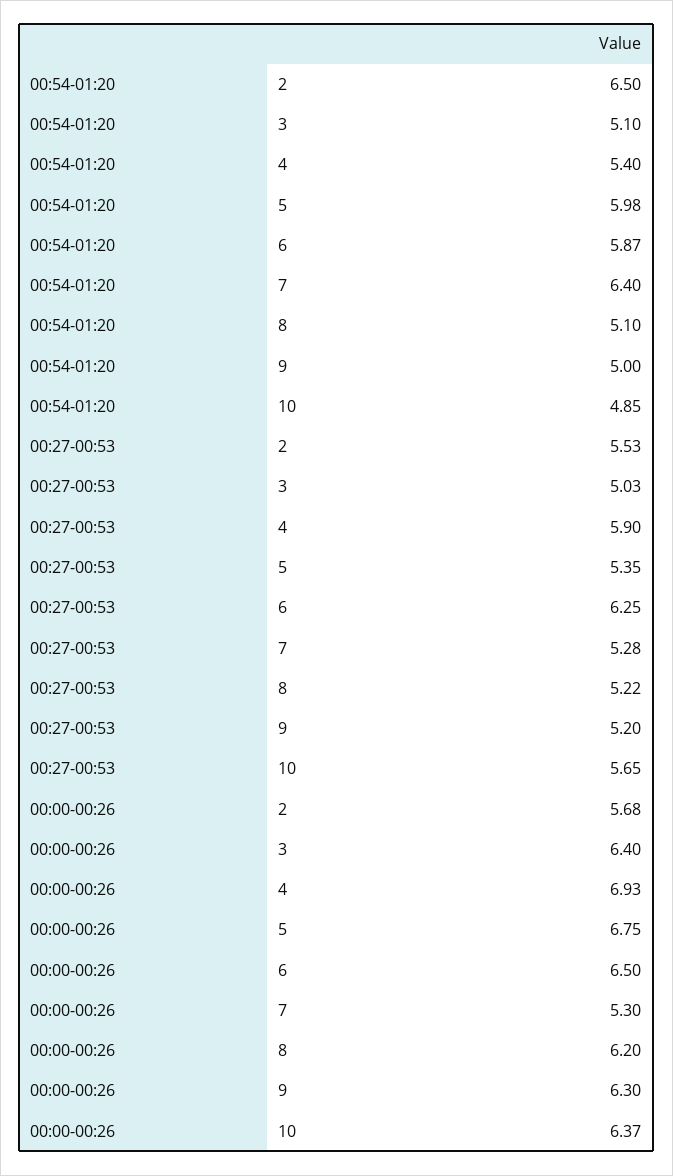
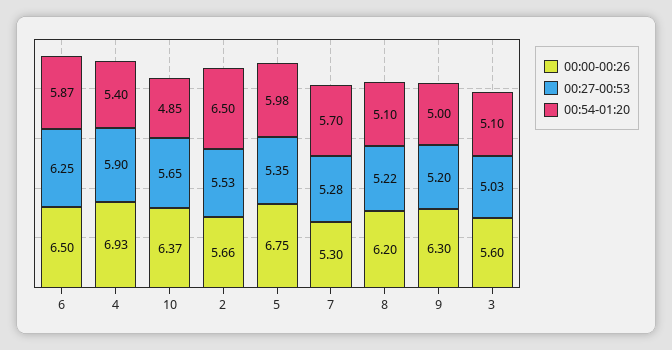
  {
    "00:54-01:20": {
      "2": 6.5,
      "3": 5.1,
      "4": 5.4,
      "5": 5.98,
      "6": 5.87,
-     "7": 6.4,
+     "7": 5.7,
      "8": 5.1,
      "9": 5,
      "10": 4.85
    },
    "00:27-00:53": {
      "2": 5.53,
      "3": 5.03,
      "4": 5.9,
      "5": 5.35,
      "6": 6.25,
      "7": 5.28,
      "8": 5.22,
      "9": 5.2,
      "10": 5.65
    },
    "00:00-00:26": {
-     "2": 5.68,
+     "2": 5.66,
-     "3": 6.4,
+     "3": 5.6,
      "4": 6.93,
      "5": 6.75,
      "6": 6.5,
      "7": 5.3,
      "8": 6.2,
      "9": 6.3,
      "10": 6.37
    }
  }

